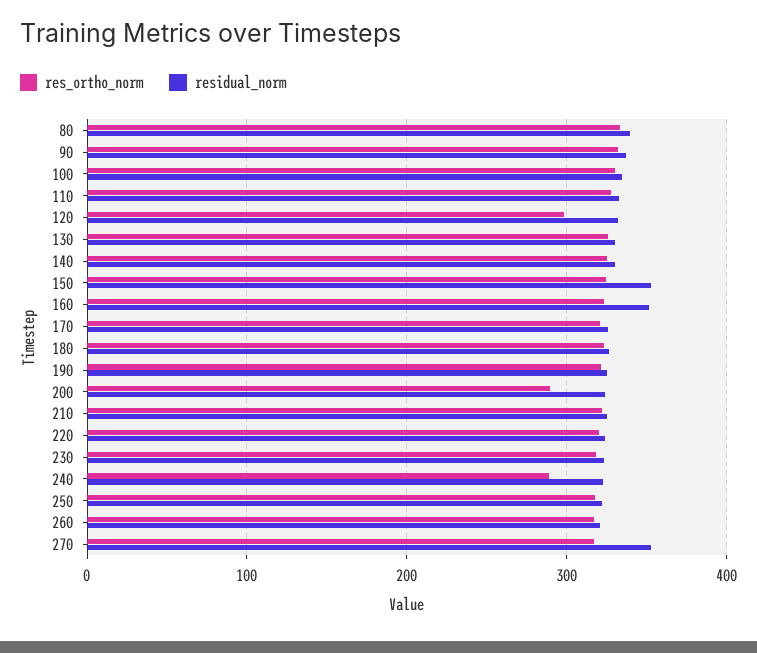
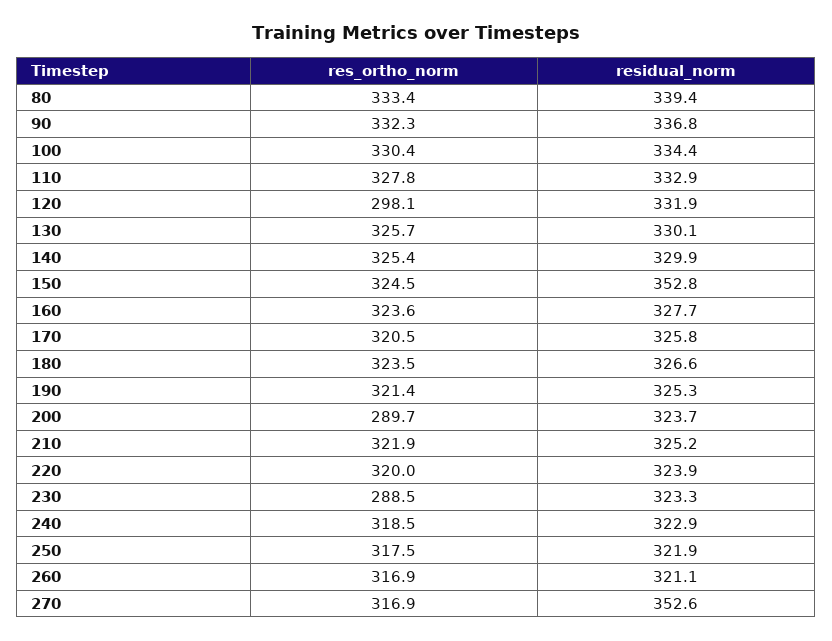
  {
    "res_ortho_norm": {
      "80": 333.4,
      "90": 332.3,
      "100": 330.4,
      "110": 327.8,
      "120": 298.1,
      "130": 325.7,
      "140": 325.4,
      "150": 324.5,
      "160": 323.6,
      "170": 320.5,
      "180": 323.5,
      "190": 321.4,
      "200": 289.7,
      "210": 321.9,
      "220": 320,
-     "230": 320,
+     "230": 288.5,
-     "240": 290,
+     "240": 318.5,
      "250": 317.5,
      "260": 316.9,
      "270": 316.9
    },
    "residual_norm": {
      "80": 339.4,
      "90": 336.8,
      "100": 334.4,
      "110": 332.9,
      "120": 331.9,
      "130": 330.1,
      "140": 329.9,
      "150": 352.8,
-     "160": 350,
+     "160": 327.7,
      "170": 325.8,
      "180": 326.6,
      "190": 325.3,
      "200": 323.7,
      "210": 325.2,
      "220": 323.9,
      "230": 323.3,
      "240": 322.9,
      "250": 321.9,
      "260": 321.1,
      "270": 352.6
    }
  }

